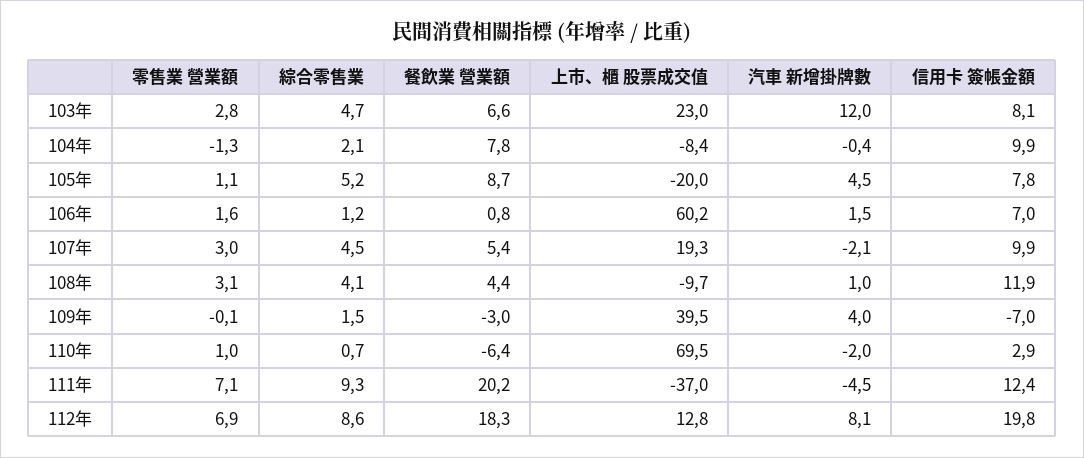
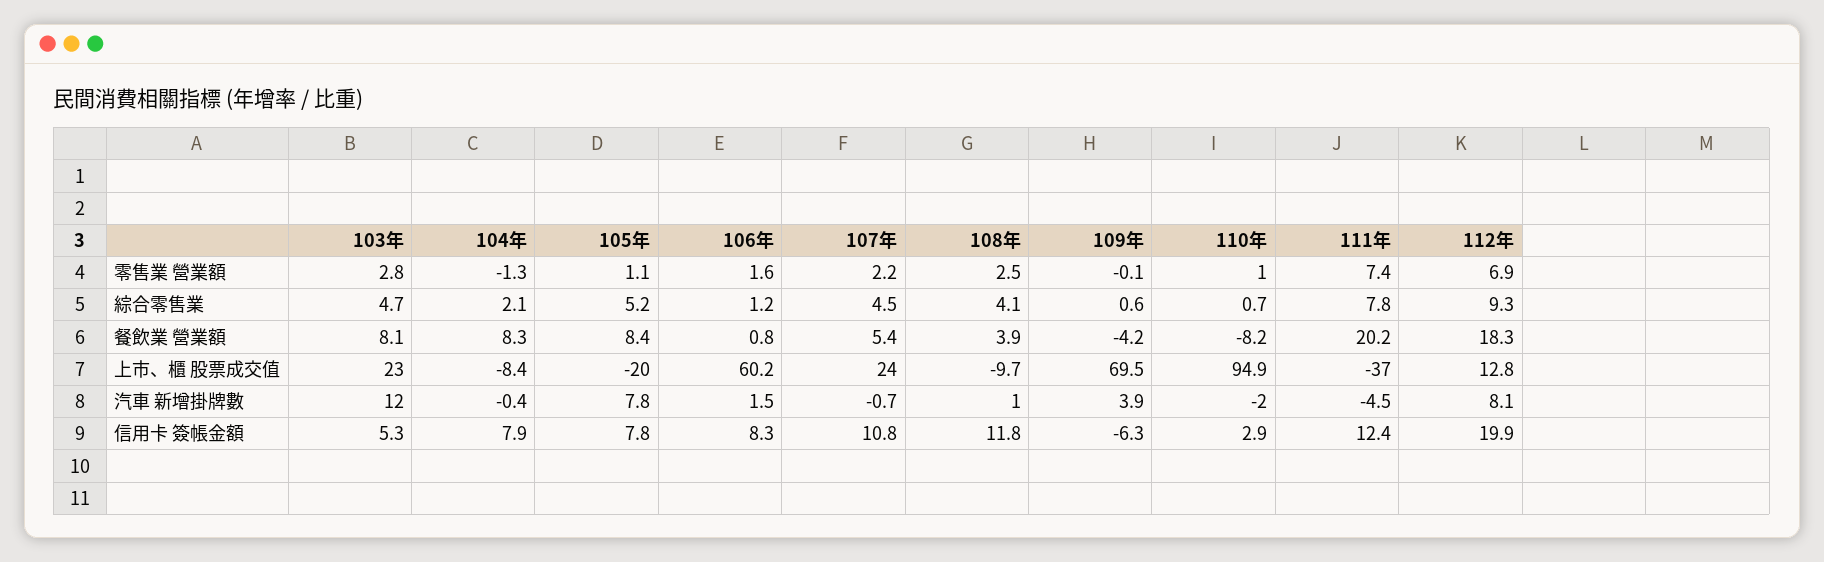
  {
    "零售業 營業額": {
      "103年": 2.8,
      "104年": -1.3,
      "105年": 1.1,
      "106年": 1.6,
-     "107年": 3,
+     "107年": 2.2,
-     "108年": 3.1,
+     "108年": 2.5,
      "109年": -0.1,
      "110年": 1,
-     "111年": 7.1,
+     "111年": 7.4,
      "112年": 6.9
    },
    "綜合零售業": {
      "103年": 4.7,
      "104年": 2.1,
      "105年": 5.2,
      "106年": 1.2,
      "107年": 4.5,
      "108年": 4.1,
-     "109年": 1.5,
+     "109年": 0.6,
      "110年": 0.7,
-     "111年": 9.3,
+     "111年": 7.8,
-     "112年": 8.6
+     "112年": 9.3
    },
    "餐飲業 營業額": {
-     "103年": 6.6,
+     "103年": 8.1,
-     "104年": 7.8,
+     "104年": 8.3,
-     "105年": 8.7,
+     "105年": 8.4,
      "106年": 0.8,
      "107年": 5.4,
-     "108年": 4.4,
+     "108年": 3.9,
-     "109年": -3,
+     "109年": -4.2,
-     "110年": -6.4,
+     "110年": -8.2,
      "111年": 20.2,
      "112年": 18.3
    },
    "上市、櫃 股票成交值": {
      "103年": 23,
      "104年": -8.4,
      "105年": -20,
      "106年": 60.2,
-     "107年": 19.3,
+     "107年": 24,
      "108年": -9.7,
-     "109年": 39.5,
+     "109年": 69.5,
-     "110年": 69.5,
+     "110年": 94.9,
      "111年": -37,
      "112年": 12.8
    },
    "汽車 新增掛牌數": {
      "103年": 12,
      "104年": -0.4,
-     "105年": 4.5,
+     "105年": 7.8,
      "106年": 1.5,
-     "107年": -2.1,
+     "107年": -0.7,
      "108年": 1,
-     "109年": 4,
+     "109年": 3.9,
      "110年": -2,
      "111年": -4.5,
      "112年": 8.1
    },
    "信用卡 簽帳金額": {
-     "103年": 8.1,
+     "103年": 5.3,
-     "104年": 9.9,
+     "104年": 7.9,
      "105年": 7.8,
-     "106年": 7,
+     "106年": 8.3,
-     "107年": 9.9,
+     "107年": 10.8,
-     "108年": 11.9,
+     "108年": 11.8,
-     "109年": -7,
+     "109年": -6.3,
      "110年": 2.9,
      "111年": 12.4,
-     "112年": 19.8
+     "112年": 19.9
    }
  }

